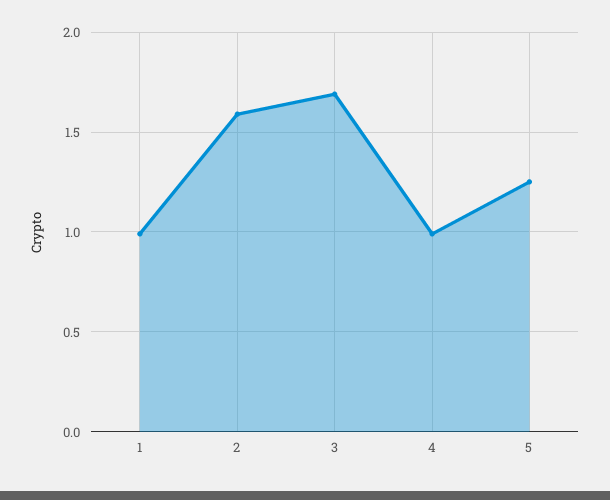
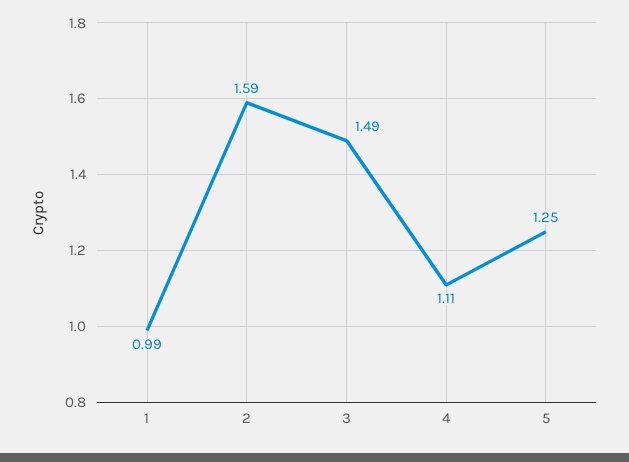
  {
    "1": 0.99,
    "2": 1.59,
-   "3": 1.7,
+   "3": 1.49,
-   "4": 1,
+   "4": 1.11,
    "5": 1.25
  }

